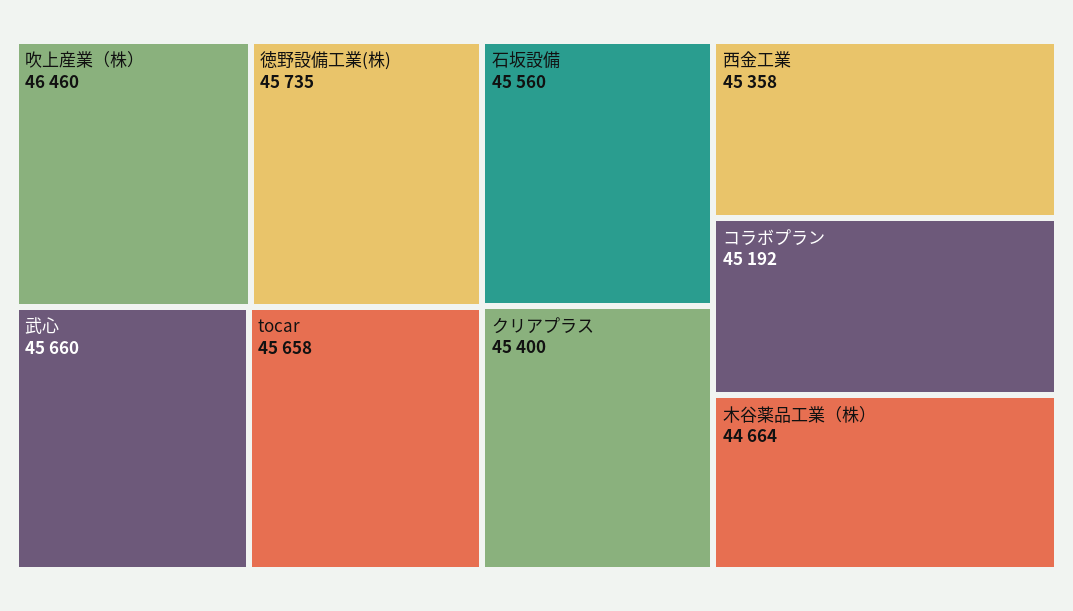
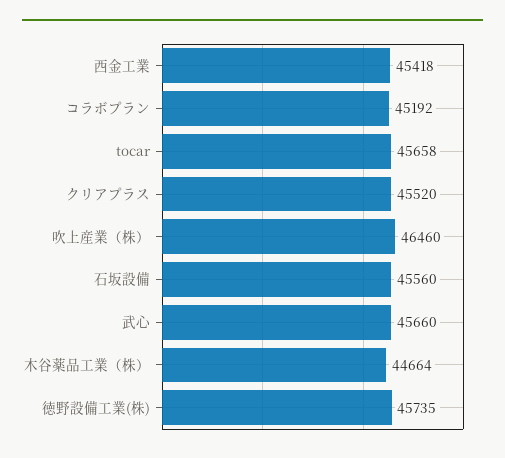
  {
    "吹上産業（株）": 46460,
    "徳野設備工業(株)": 45735,
    "武心": 45660,
    "tocar": 45658,
    "石坂設備": 45560,
-   "クリアプラス": 45400,
+   "クリアプラス": 45520,
-   "西金工業": 45358,
+   "西金工業": 45418,
    "コラボプラン": 45192,
    "木谷薬品工業（株）": 44664
  }

